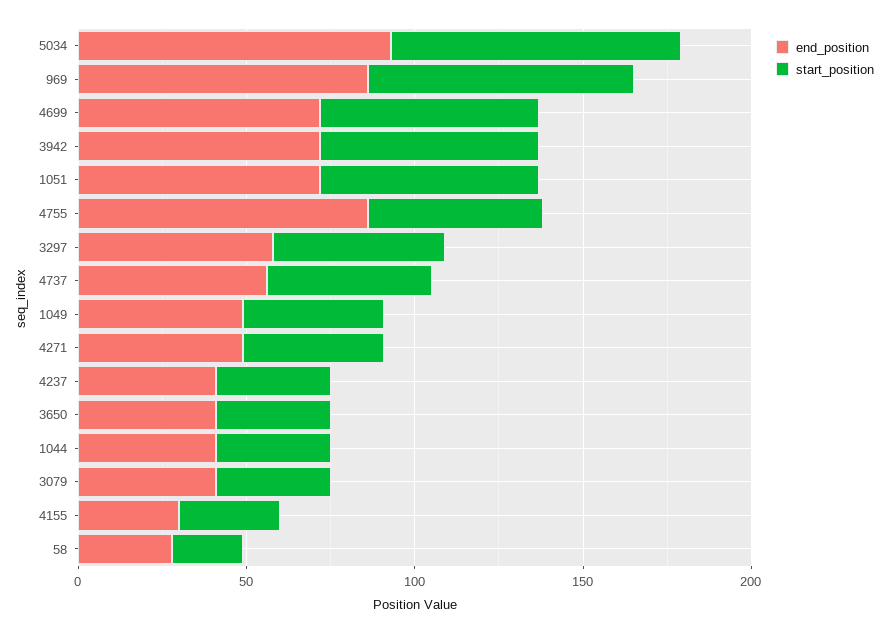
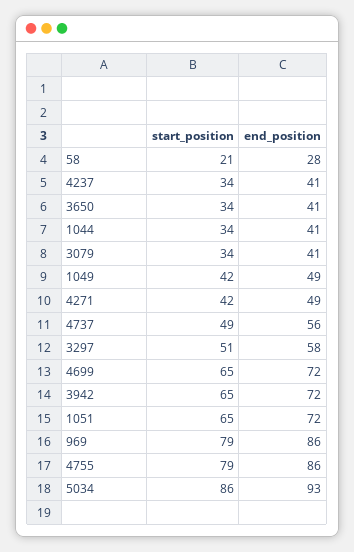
  {
    "end_position": {
      "5034": 93,
      "969": 86,
      "4699": 72,
      "3942": 72,
      "1051": 72,
      "4755": 86,
      "3297": 58,
      "4737": 56,
      "1049": 49,
      "4271": 49,
      "4237": 41,
      "3650": 41,
      "1044": 41,
      "3079": 41,
-     "4155": 30,
      "58": 28
    },
    "start_position": {
      "5034": 86,
      "969": 79,
      "4699": 65,
      "3942": 65,
      "1051": 65,
-     "4755": 50,
+     "4755": 79,
      "3297": 51,
      "4737": 49,
      "1049": 42,
      "4271": 42,
      "4237": 34,
      "3650": 34,
      "1044": 34,
      "3079": 34,
-     "4155": 30,
      "58": 21
    }
  }

